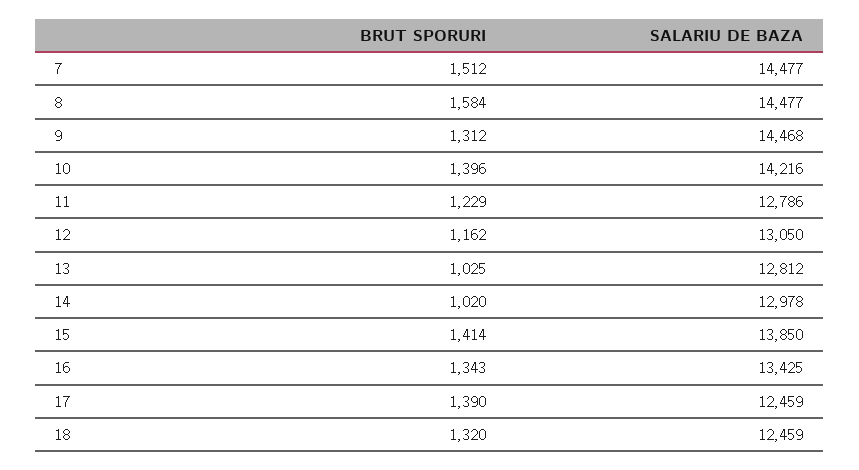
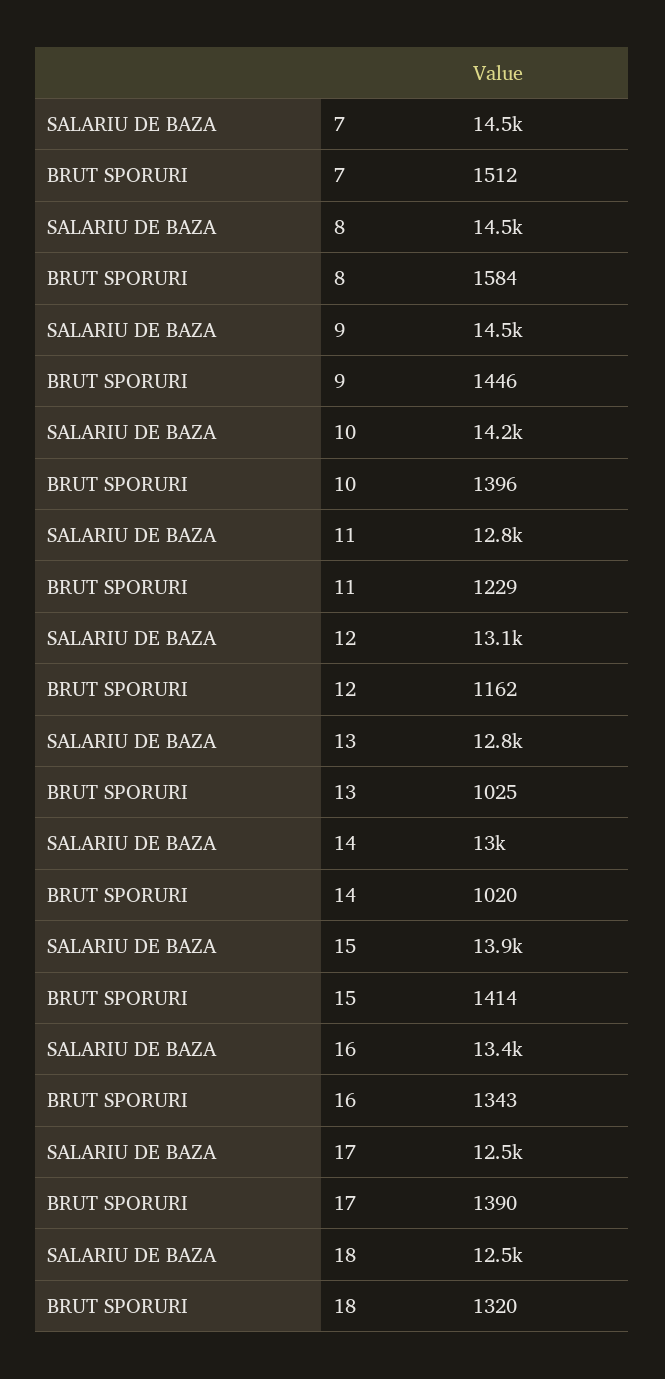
  {
    "BRUT SPORURI": {
      "7": 1512,
      "8": 1584,
-     "9": 1312,
+     "9": 1446,
      "10": 1396,
      "11": 1229,
      "12": 1162,
      "13": 1025,
      "14": 1020,
      "15": 1414,
      "16": 1343,
      "17": 1390,
      "18": 1320
    },
    "SALARIU DE BAZA": {
      "7": 14477,
      "8": 14477,
      "9": 14468,
      "10": 14216,
      "11": 12786,
      "12": 13050,
      "13": 12812,
      "14": 12978,
      "15": 13850,
      "16": 13425,
      "17": 12459,
      "18": 12459
    }
  }

